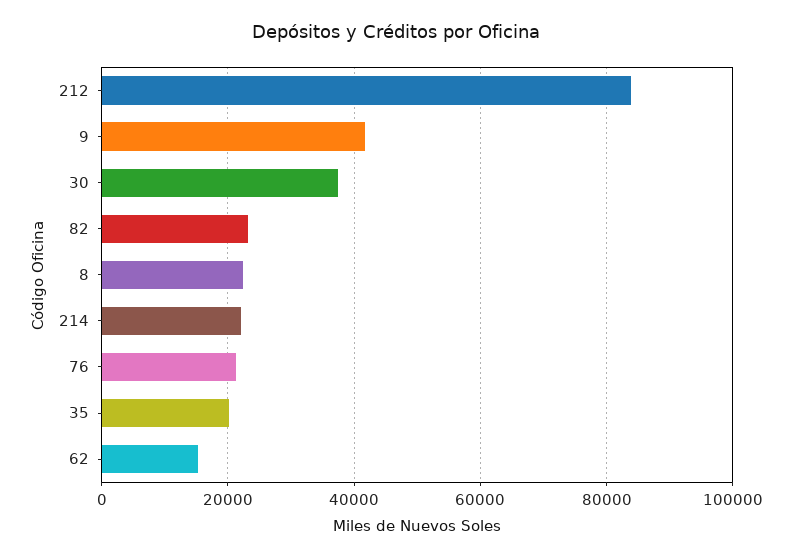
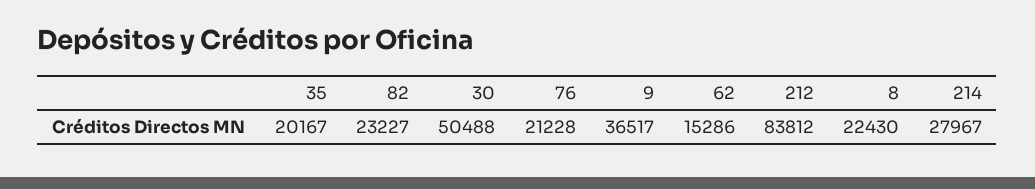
  {
    "212": 83812,
-   "9": 42000,
+   "9": 36517,
-   "30": 38000,
+   "30": 50488,
    "82": 23227,
    "8": 22430,
-   "214": 22000,
+   "214": 27967,
    "76": 21228,
    "35": 20167,
    "62": 15286
  }

